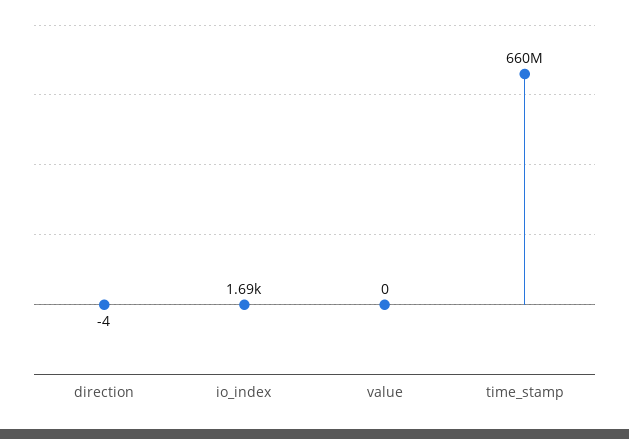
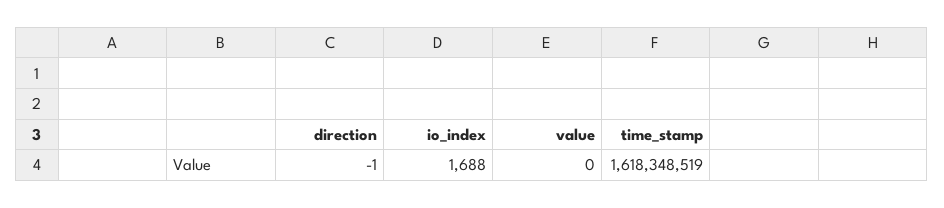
  {
-   "direction": -4,
+   "direction": -1,
    "io_index": 1688,
    "value": 0,
-   "time_stamp": 660000000
+   "time_stamp": 1618348519
  }

